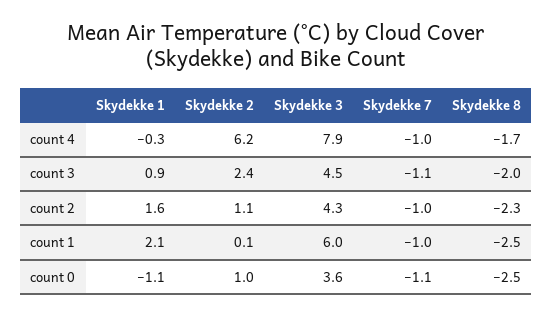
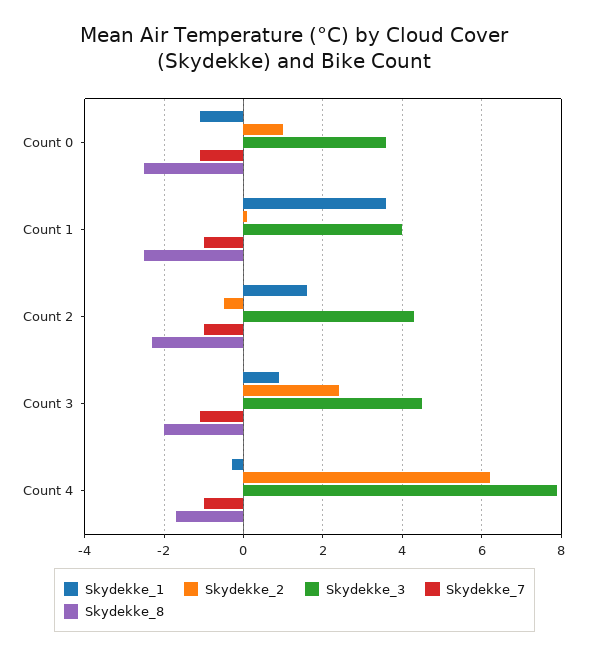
  {
    "Skydekke 1": {
      "count 4": -0.3,
      "count 3": 0.9,
      "count 2": 1.6,
-     "count 1": 2.1,
+     "count 1": 3.5,
      "count 0": -1.1
    },
    "Skydekke 2": {
      "count 4": 6.2,
      "count 3": 2.4,
-     "count 2": 1.1,
+     "count 2": -0.5,
      "count 1": 0.1,
      "count 0": 1
    },
    "Skydekke 3": {
      "count 4": 7.9,
      "count 3": 4.5,
      "count 2": 4.3,
-     "count 1": 6,
+     "count 1": 4,
      "count 0": 3.6
    },
    "Skydekke 7": {
      "count 4": -1,
      "count 3": -1.1,
      "count 2": -1,
      "count 1": -1,
      "count 0": -1.1
    },
    "Skydekke 8": {
      "count 4": -1.7,
      "count 3": -2,
      "count 2": -2.3,
      "count 1": -2.5,
      "count 0": -2.5
    }
  }

